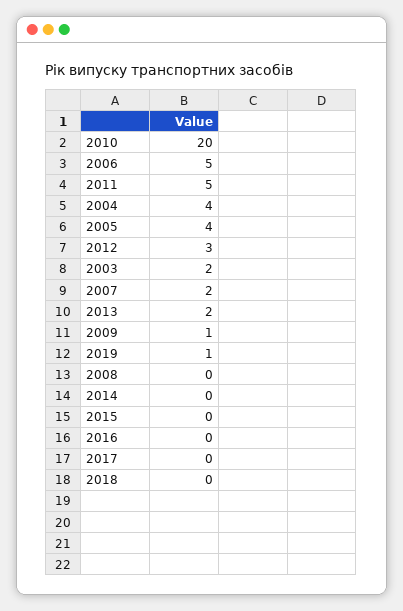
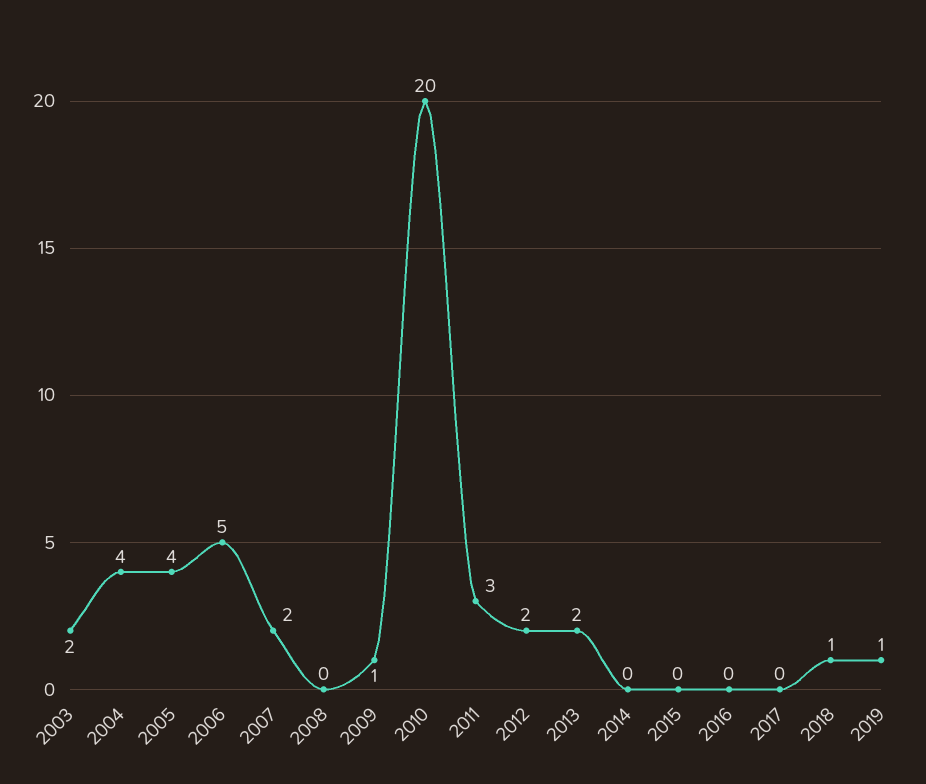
  {
    "2010": 20,
    "2006": 5,
-   "2011": 5,
+   "2011": 3,
    "2004": 4,
    "2005": 4,
-   "2012": 3,
+   "2012": 2,
    "2003": 2,
    "2007": 2,
    "2013": 2,
    "2009": 1,
    "2019": 1,
    "2008": 0,
    "2014": 0,
    "2015": 0,
    "2016": 0,
    "2017": 0,
-   "2018": 0
+   "2018": 1
  }

